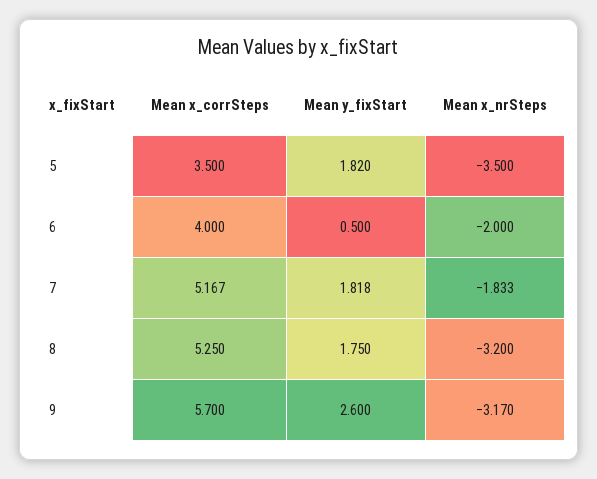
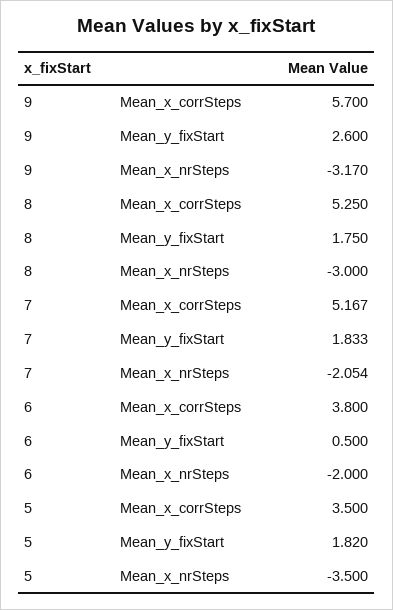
  {
    "Mean x_corrSteps": {
      "5": 3.5,
-     "6": 4,
+     "6": 3.8,
      "7": 5.167,
      "8": 5.25,
      "9": 5.7
    },
    "Mean y_fixStart": {
      "5": 1.82,
      "6": 0.5,
-     "7": 1.818,
+     "7": 1.833,
      "8": 1.75,
      "9": 2.6
    },
    "Mean x_nrSteps": {
      "5": -3.5,
      "6": -2,
-     "7": -1.833,
+     "7": -2.054,
-     "8": -3.2,
+     "8": -3,
      "9": -3.17
    }
  }

